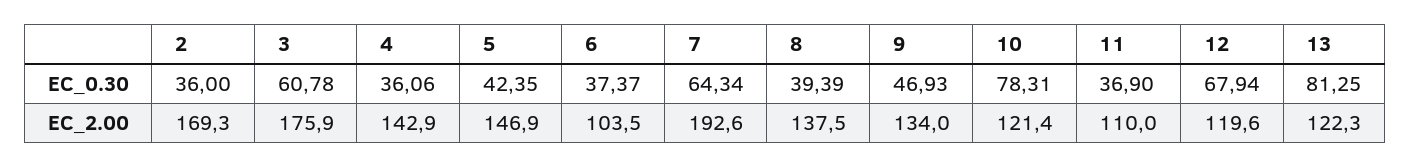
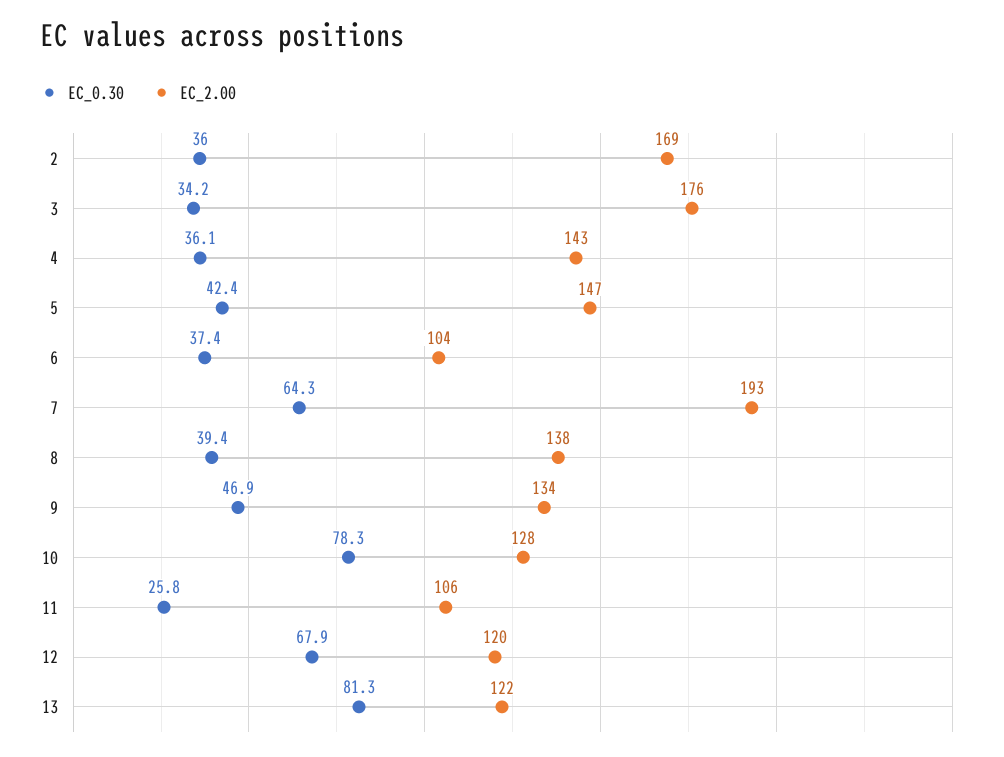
  {
    "EC_0.30": {
      "2": 36,
-     "3": 60.78,
+     "3": 34.2,
      "4": 36.06,
      "5": 42.35,
      "6": 37.37,
      "7": 64.34,
      "8": 39.39,
      "9": 46.93,
      "10": 78.31,
-     "11": 36.9,
+     "11": 25.8,
      "12": 67.94,
      "13": 81.25
    },
    "EC_2.00": {
      "2": 169.3,
      "3": 175.9,
      "4": 142.9,
      "5": 146.9,
      "6": 103.5,
      "7": 192.6,
      "8": 137.5,
      "9": 134,
-     "10": 121.4,
+     "10": 128,
-     "11": 110,
+     "11": 106,
      "12": 119.6,
      "13": 122.3
    }
  }

